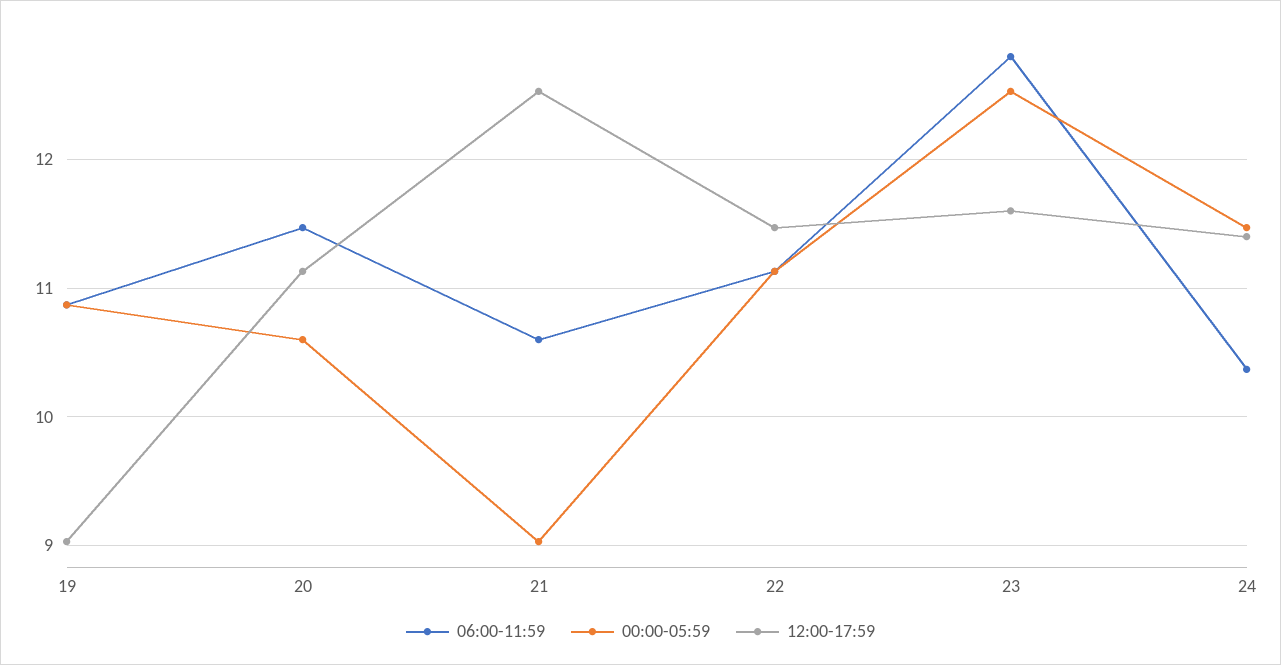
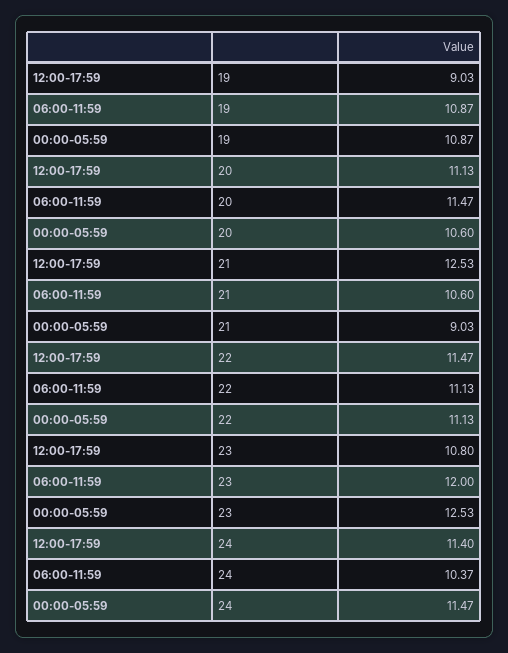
  {
    "06:00-11:59": {
      "19": 10.87,
      "20": 11.47,
      "21": 10.6,
      "22": 11.13,
-     "23": 12.8,
+     "23": 12,
      "24": 10.37
    },
    "00:00-05:59": {
      "19": 10.87,
      "20": 10.6,
      "21": 9.03,
      "22": 11.13,
      "23": 12.53,
      "24": 11.47
    },
    "12:00-17:59": {
      "19": 9.03,
      "20": 11.13,
      "21": 12.53,
      "22": 11.47,
-     "23": 11.6,
+     "23": 10.8,
      "24": 11.4
    }
  }

